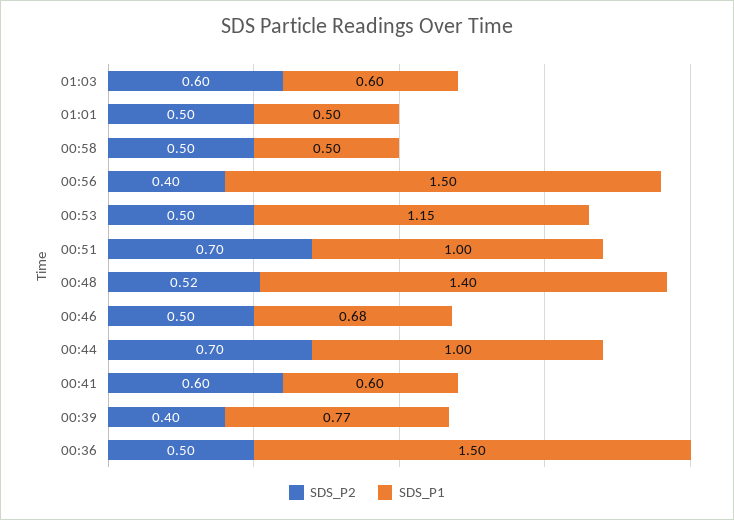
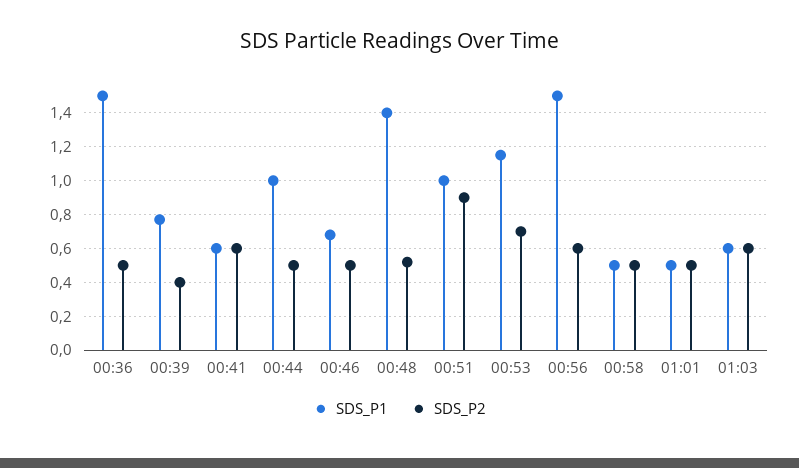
  {
    "SDS_P2": {
      "01:03": 0.6,
      "01:01": 0.5,
      "00:58": 0.5,
-     "00:56": 0.4,
+     "00:56": 0.6,
-     "00:53": 0.5,
+     "00:53": 0.7,
-     "00:51": 0.7,
+     "00:51": 0.9,
      "00:48": 0.52,
      "00:46": 0.5,
-     "00:44": 0.7,
+     "00:44": 0.5,
      "00:41": 0.6,
      "00:39": 0.4,
      "00:36": 0.5
    },
    "SDS_P1": {
      "01:03": 0.6,
      "01:01": 0.5,
      "00:58": 0.5,
      "00:56": 1.5,
      "00:53": 1.15,
      "00:51": 1,
      "00:48": 1.4,
      "00:46": 0.68,
      "00:44": 1,
      "00:41": 0.6,
      "00:39": 0.77,
      "00:36": 1.5
    }
  }

